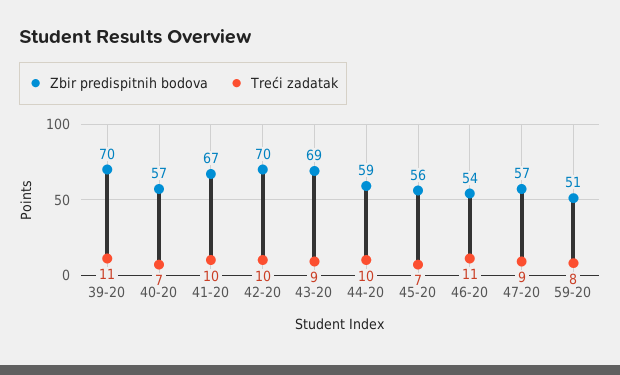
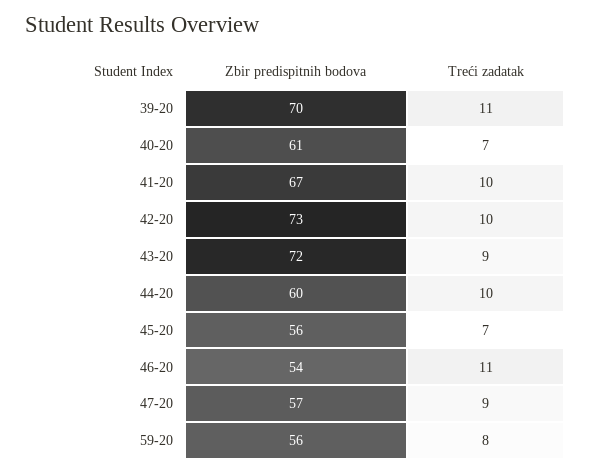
  {
    "Zbir predispitnih bodova": {
      "39-20": 70,
-     "40-20": 57,
+     "40-20": 61,
      "41-20": 67,
-     "42-20": 70,
+     "42-20": 73,
-     "43-20": 69,
+     "43-20": 72,
-     "44-20": 59,
+     "44-20": 60,
      "45-20": 56,
      "46-20": 54,
      "47-20": 57,
-     "59-20": 51
+     "59-20": 56
    },
    "Treći zadatak": {
      "39-20": 11,
      "40-20": 7,
      "41-20": 10,
      "42-20": 10,
      "43-20": 9,
      "44-20": 10,
      "45-20": 7,
      "46-20": 11,
      "47-20": 9,
      "59-20": 8
    }
  }

